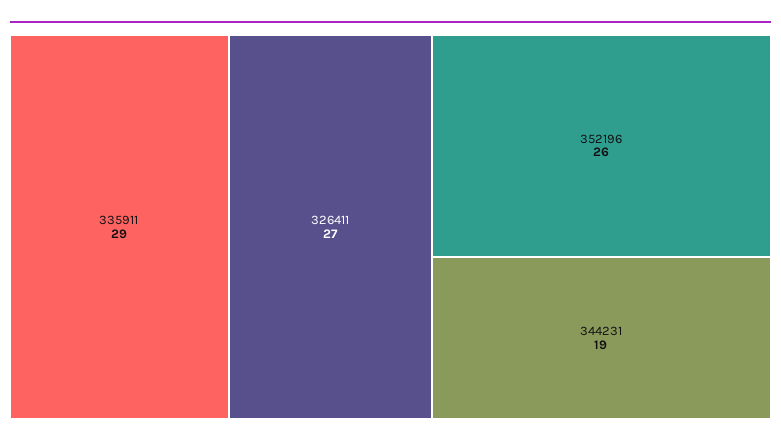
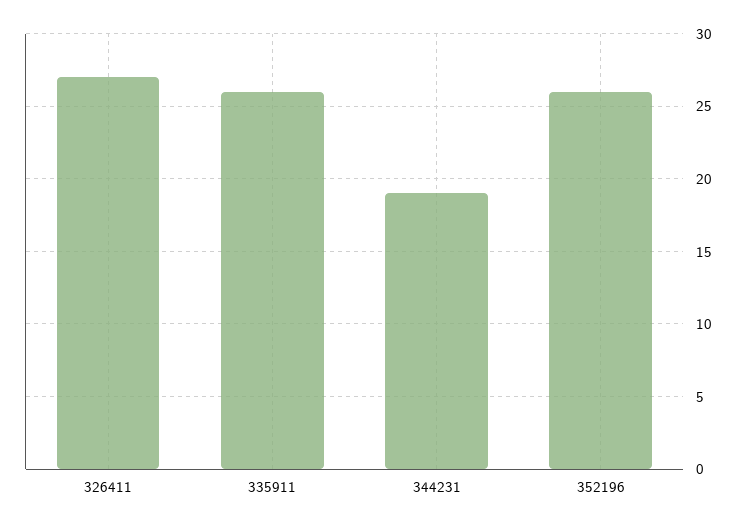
  {
-   "335911": 29,
+   "335911": 26,
    "326411": 27,
    "352196": 26,
    "344231": 19
  }

